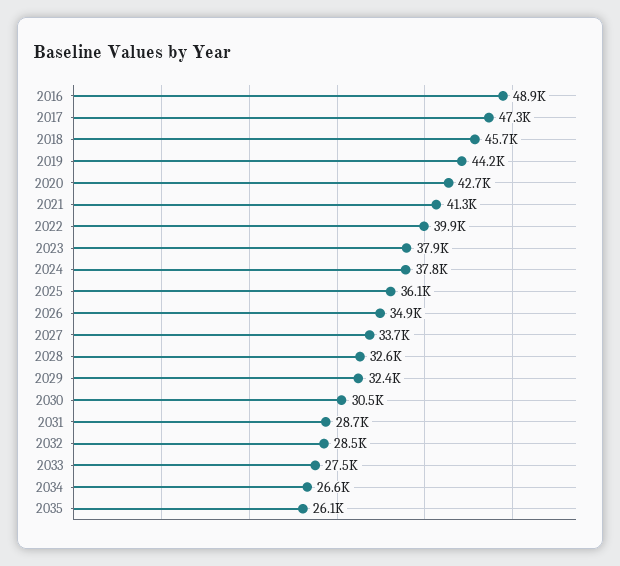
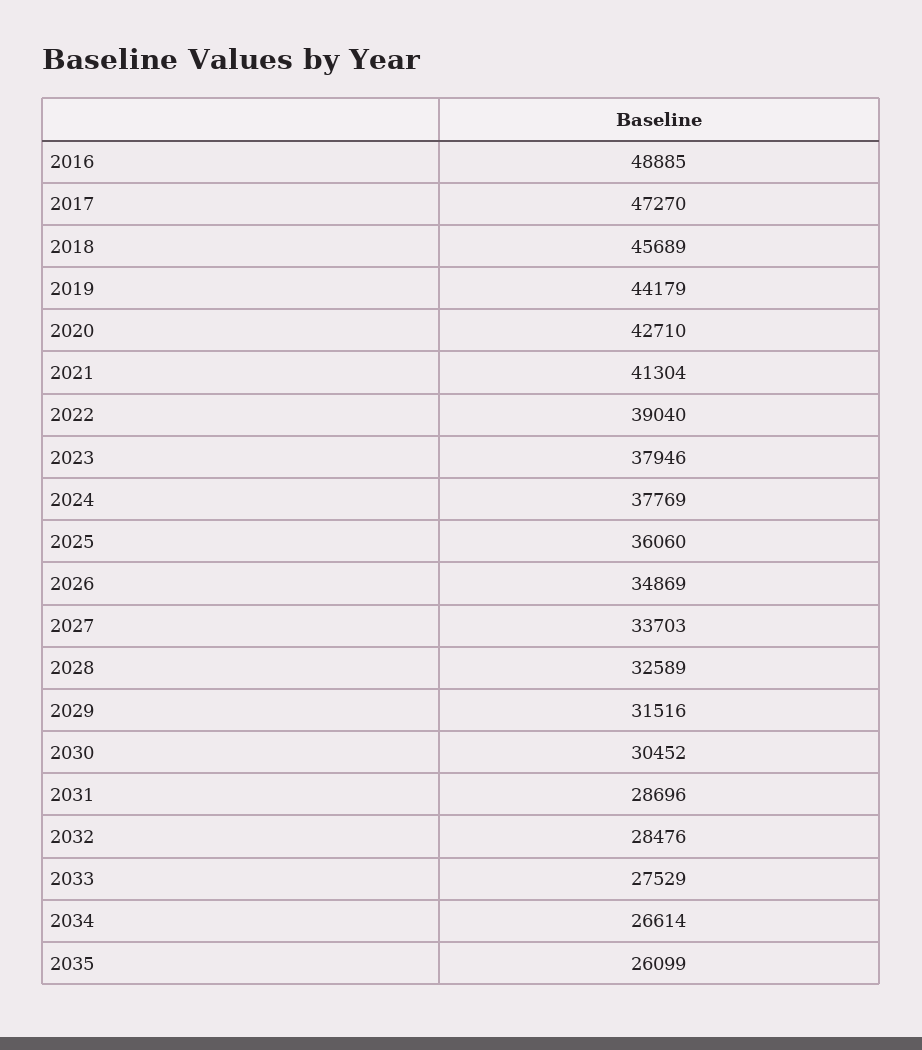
  {
    "2016": 48885,
    "2017": 47270,
    "2018": 45689,
    "2019": 44179,
    "2020": 42710,
    "2021": 41304,
-   "2022": 39900,
+   "2022": 39040,
    "2023": 37946,
    "2024": 37769,
    "2025": 36060,
    "2026": 34869,
    "2027": 33703,
    "2028": 32589,
-   "2029": 32400,
+   "2029": 31516,
    "2030": 30452,
    "2031": 28696,
    "2032": 28476,
    "2033": 27529,
    "2034": 26614,
    "2035": 26099
  }

